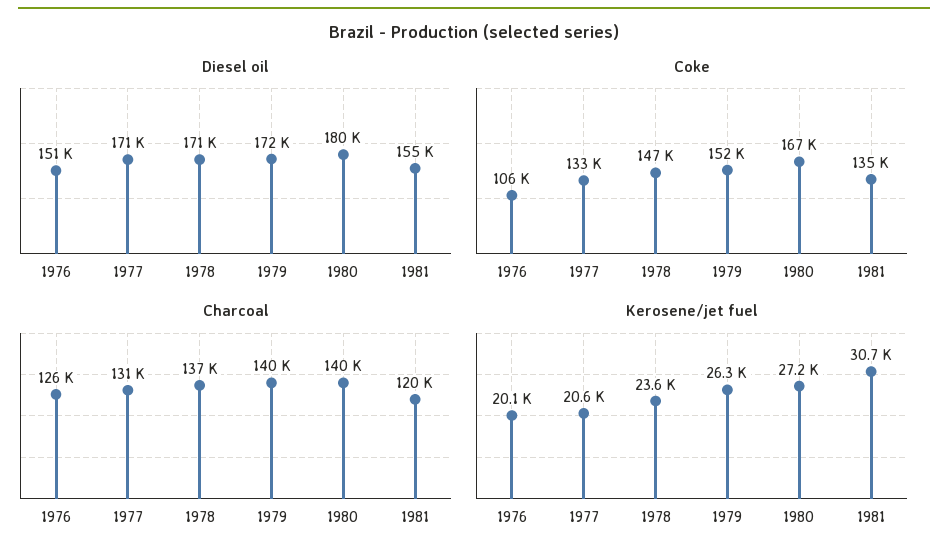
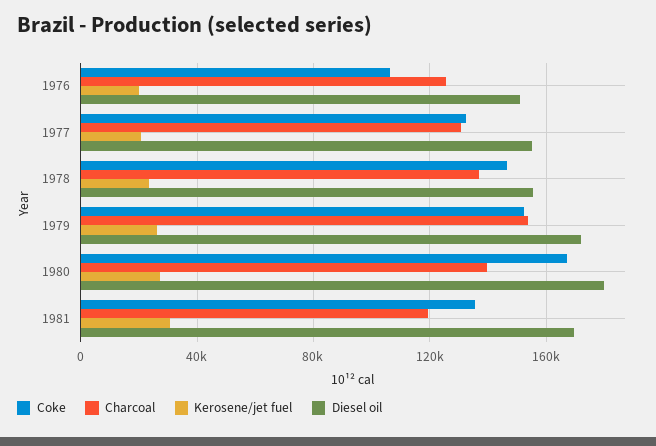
  {
    "Diesel oil": {
      "1976": 151000,
-     "1977": 171000,
+     "1977": 155000,
-     "1978": 171000,
+     "1978": 155000,
      "1979": 172000,
      "1980": 180000,
-     "1981": 155000
+     "1981": 170000
    },
    "Coke": {
      "1976": 106000,
      "1977": 133000,
      "1978": 147000,
      "1979": 152000,
      "1980": 167000,
      "1981": 135000
    },
    "Charcoal": {
      "1976": 126000,
      "1977": 131000,
      "1978": 137000,
-     "1979": 140000,
+     "1979": 155000,
      "1980": 140000,
      "1981": 120000
    },
    "Kerosene/jet fuel": {
      "1976": 20100,
      "1977": 20600,
      "1978": 23600,
      "1979": 26300,
      "1980": 27200,
      "1981": 30700
    }
  }

